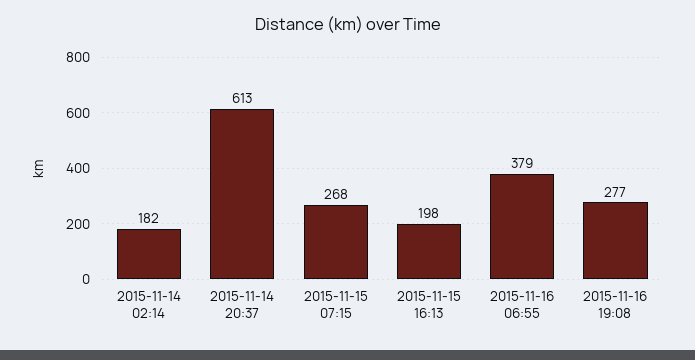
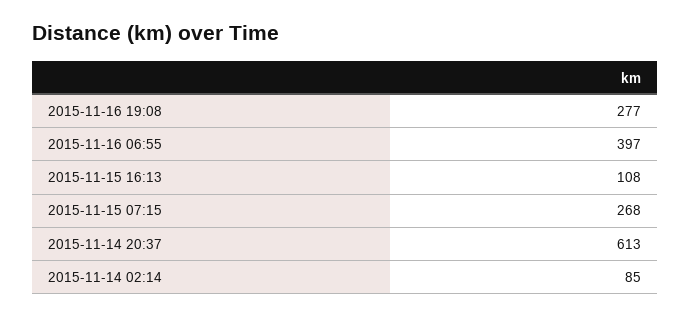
  {
-   "2015-11-14 02:14": 182,
+   "2015-11-14 02:14": 85,
    "2015-11-14 20:37": 613,
    "2015-11-15 07:15": 268,
-   "2015-11-15 16:13": 198,
+   "2015-11-15 16:13": 108,
-   "2015-11-16 06:55": 379,
+   "2015-11-16 06:55": 397,
    "2015-11-16 19:08": 277
  }

